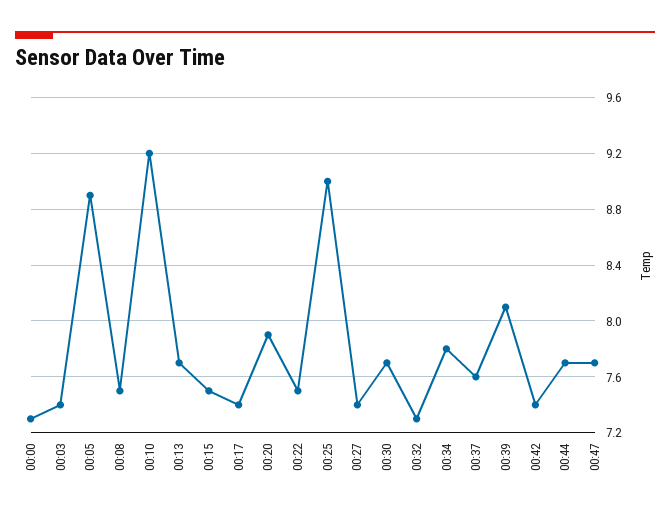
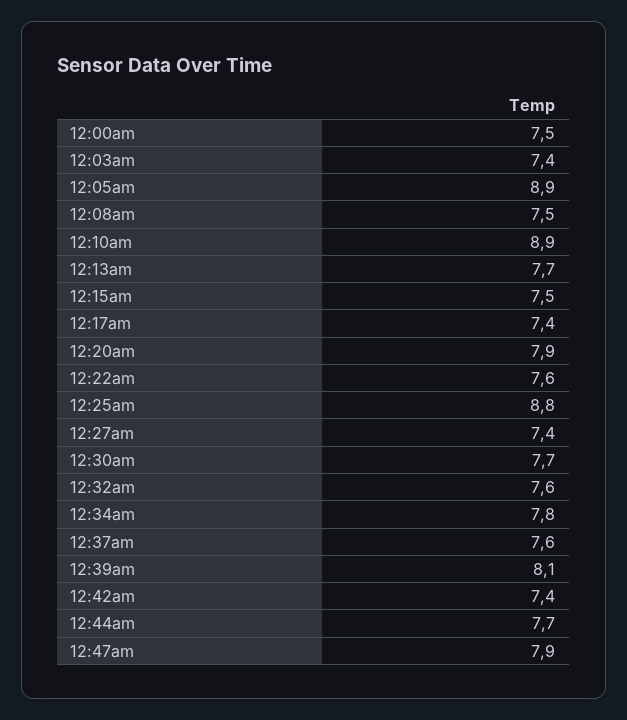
  {
-   "00:00": 7.3,
+   "00:00": 7.5,
    "00:03": 7.4,
    "00:05": 8.9,
    "00:08": 7.5,
-   "00:10": 9.2,
+   "00:10": 8.9,
    "00:13": 7.7,
    "00:15": 7.5,
    "00:17": 7.4,
    "00:20": 7.9,
-   "00:22": 7.5,
+   "00:22": 7.6,
-   "00:25": 9,
+   "00:25": 8.8,
    "00:27": 7.4,
    "00:30": 7.7,
-   "00:32": 7.3,
+   "00:32": 7.6,
    "00:34": 7.8,
    "00:37": 7.6,
    "00:39": 8.1,
    "00:42": 7.4,
    "00:44": 7.7,
-   "00:47": 7.7
+   "00:47": 7.9
  }

